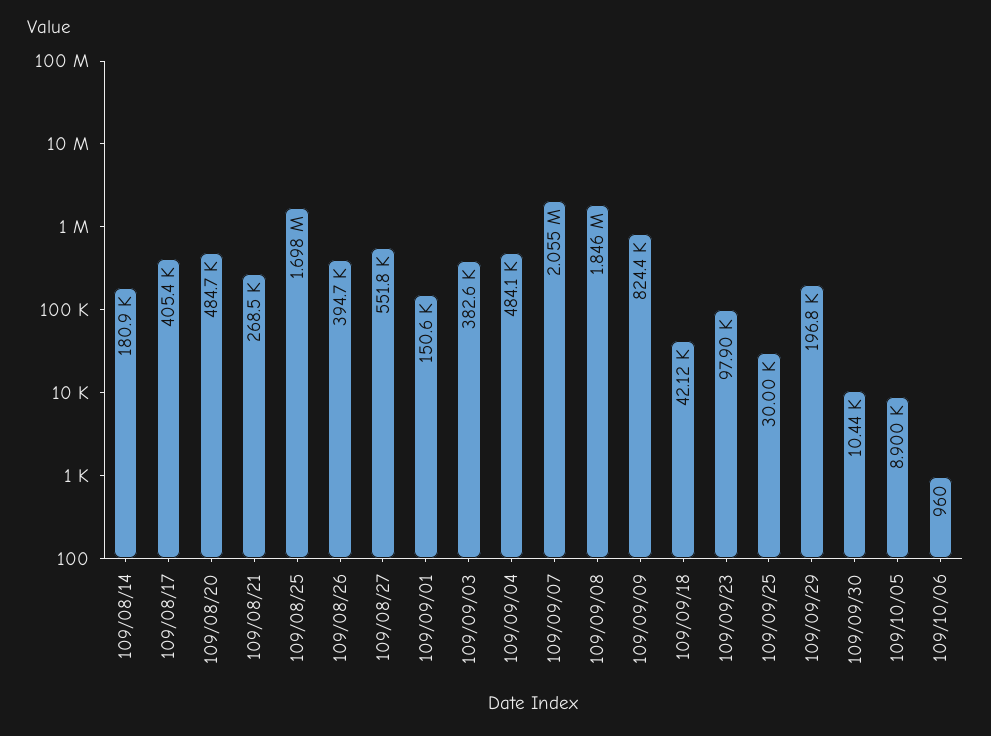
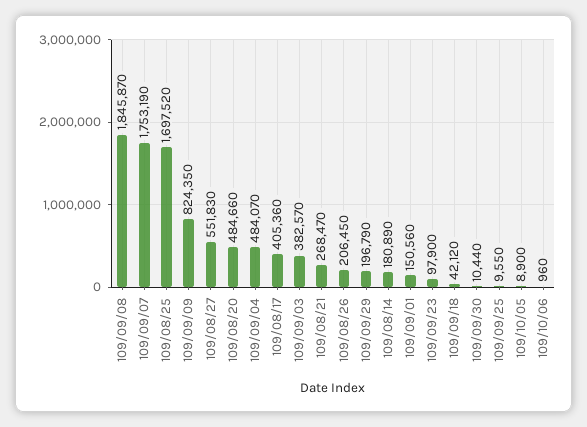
  {
    "109/08/14": 180890,
    "109/08/17": 405360,
    "109/08/20": 484660,
    "109/08/21": 268470,
    "109/08/25": 1697520,
-   "109/08/26": 394700,
+   "109/08/26": 206450,
    "109/08/27": 551830,
    "109/09/01": 150560,
    "109/09/03": 382570,
    "109/09/04": 484070,
-   "109/09/07": 2055000,
+   "109/09/07": 1753190,
    "109/09/08": 1845870,
    "109/09/09": 824350,
    "109/09/18": 42120,
    "109/09/23": 97900,
-   "109/09/25": 30000,
+   "109/09/25": 9550,
    "109/09/29": 196790,
    "109/09/30": 10440,
    "109/10/05": 8900,
    "109/10/06": 960
  }

